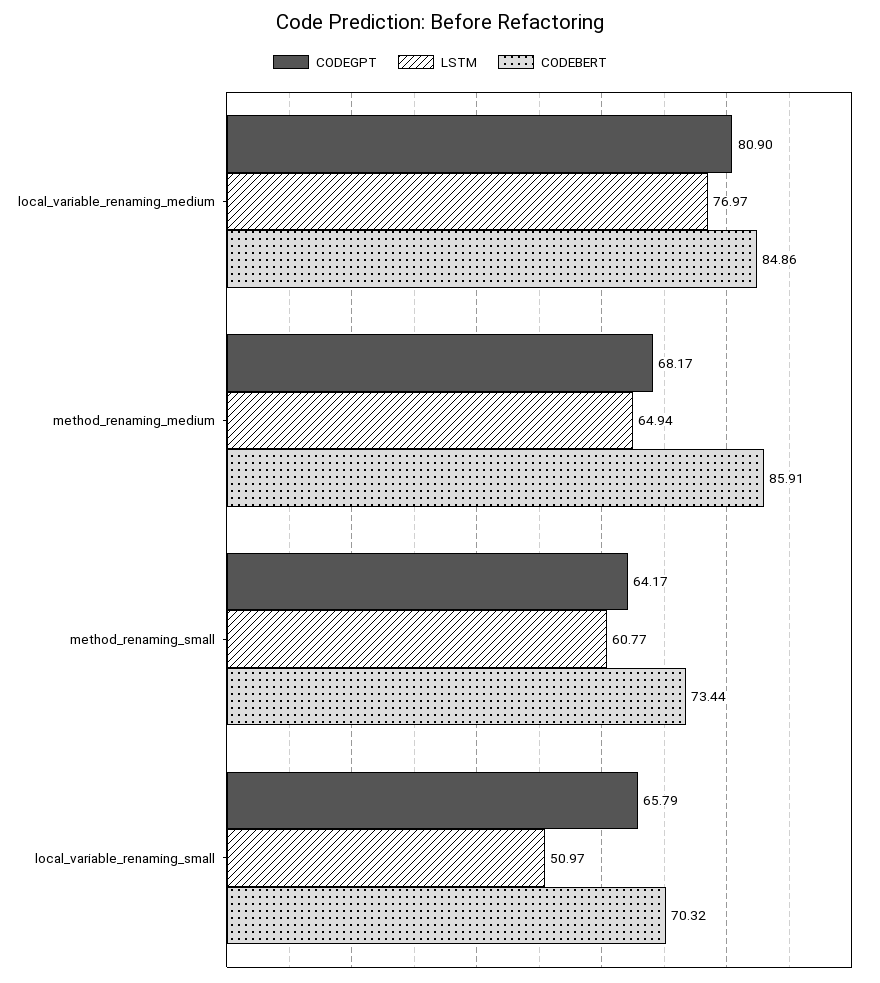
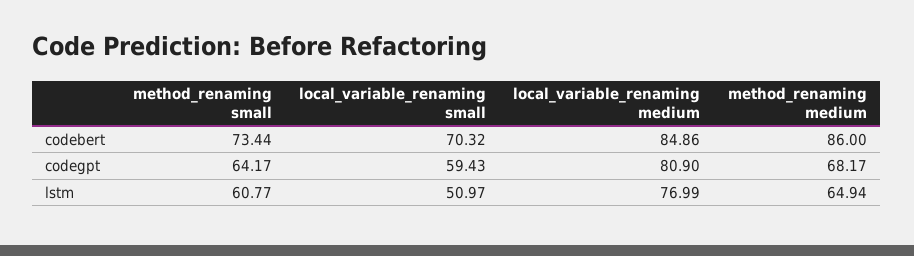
  {
    "CODEGPT": {
      "local_variable_renaming_medium": 80.9,
      "method_renaming_medium": 68.17,
      "method_renaming_small": 64.17,
-     "local_variable_renaming_small": 65.79
+     "local_variable_renaming_small": 59.43
    },
    "LSTM": {
-     "local_variable_renaming_medium": 76.97,
+     "local_variable_renaming_medium": 76.99,
      "method_renaming_medium": 64.94,
      "method_renaming_small": 60.77,
      "local_variable_renaming_small": 50.97
    },
    "CODEBERT": {
      "local_variable_renaming_medium": 84.86,
-     "method_renaming_medium": 85.91,
+     "method_renaming_medium": 86,
      "method_renaming_small": 73.44,
      "local_variable_renaming_small": 70.32
    }
  }

